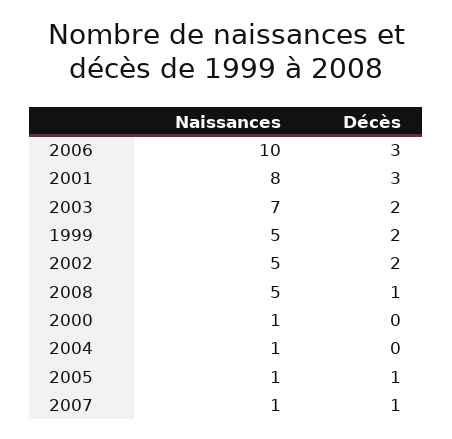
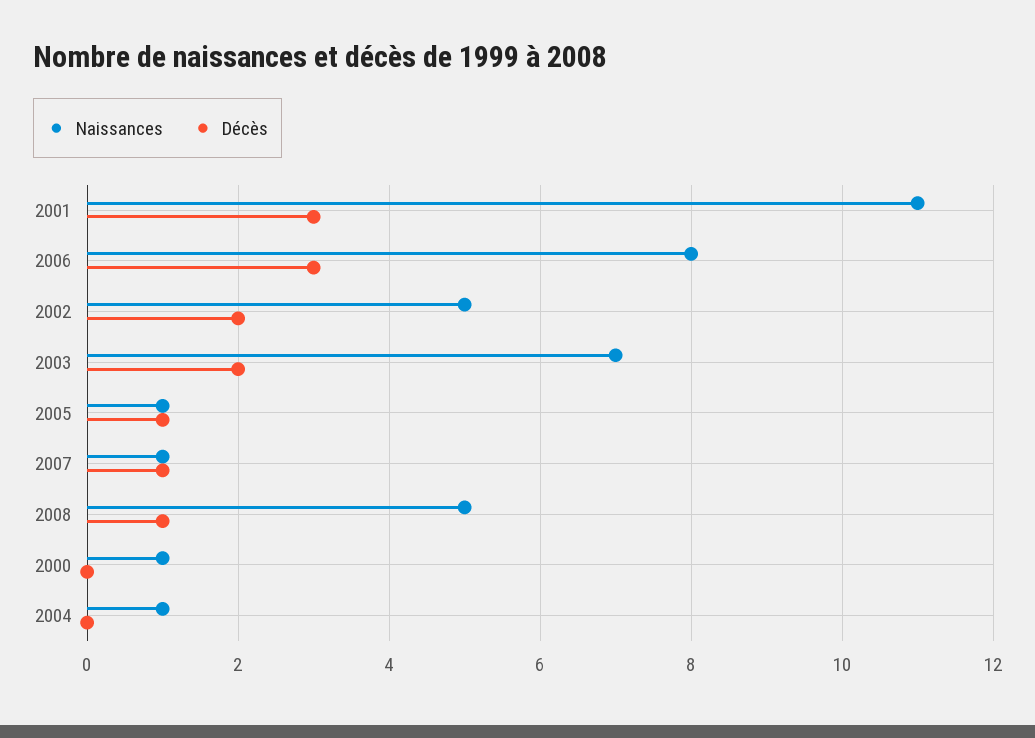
  {
    "Naissances": {
-     "2006": 10,
+     "2006": 8,
-     "2001": 8,
+     "2001": 11,
      "2003": 7,
-     "1999": 5,
      "2002": 5,
      "2008": 5,
      "2000": 1,
      "2004": 1,
      "2005": 1,
      "2007": 1
    },
    "Décès": {
      "2006": 3,
      "2001": 3,
      "2003": 2,
-     "1999": 2,
      "2002": 2,
      "2008": 1,
      "2000": 0,
      "2004": 0,
      "2005": 1,
      "2007": 1
    }
  }

